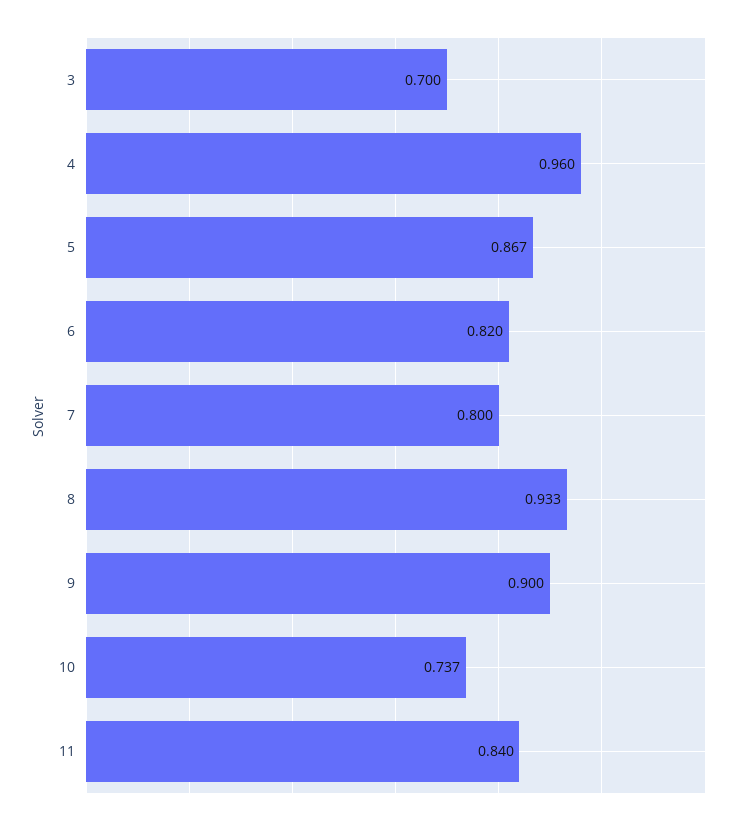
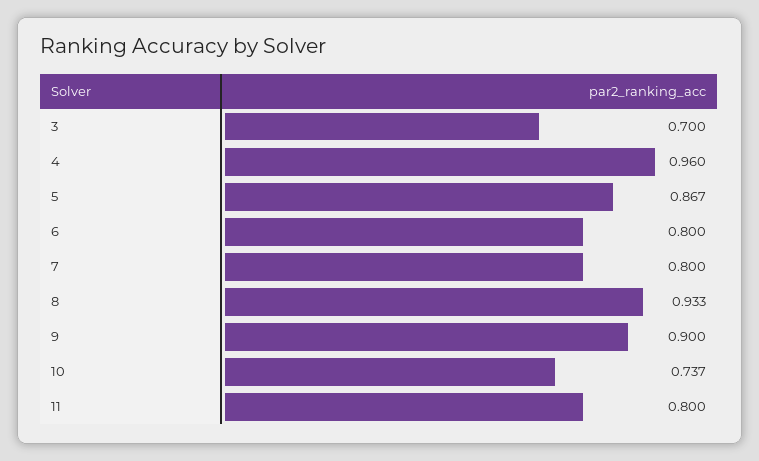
  {
    "3": 0.7,
    "4": 0.96,
    "5": 0.867,
-   "6": 0.82,
+   "6": 0.8,
    "7": 0.8,
    "8": 0.933,
    "9": 0.9,
    "10": 0.737,
-   "11": 0.84
+   "11": 0.8
  }

